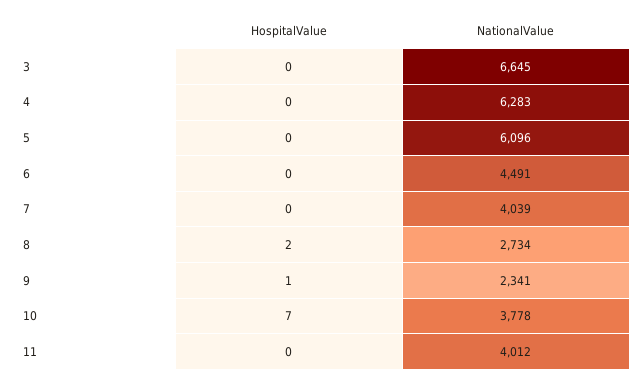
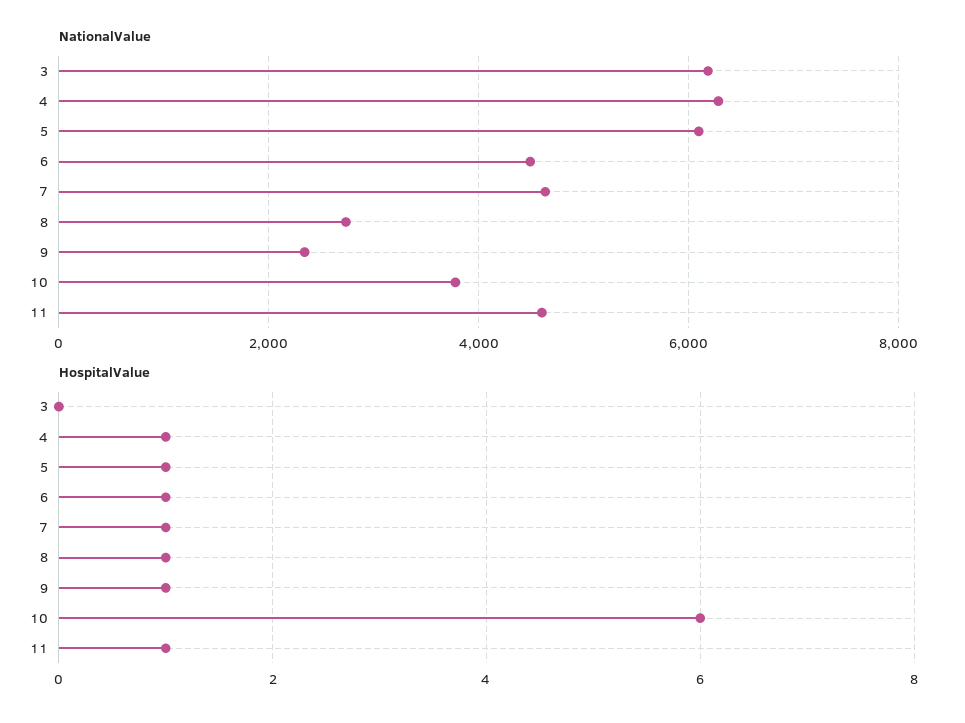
  {
    "HospitalValue": {
      "3": 0,
-     "4": 0,
+     "4": 1,
-     "5": 0,
+     "5": 1,
-     "6": 0,
+     "6": 1,
-     "7": 0,
+     "7": 1,
-     "8": 2,
+     "8": 1,
      "9": 1,
-     "10": 7,
+     "10": 6,
-     "11": 0
+     "11": 1
    },
    "NationalValue": {
-     "3": 6645,
+     "3": 6200,
      "4": 6283,
      "5": 6096,
      "6": 4491,
-     "7": 4039,
+     "7": 4600,
      "8": 2734,
      "9": 2341,
      "10": 3778,
-     "11": 4012
+     "11": 4600
    }
  }

